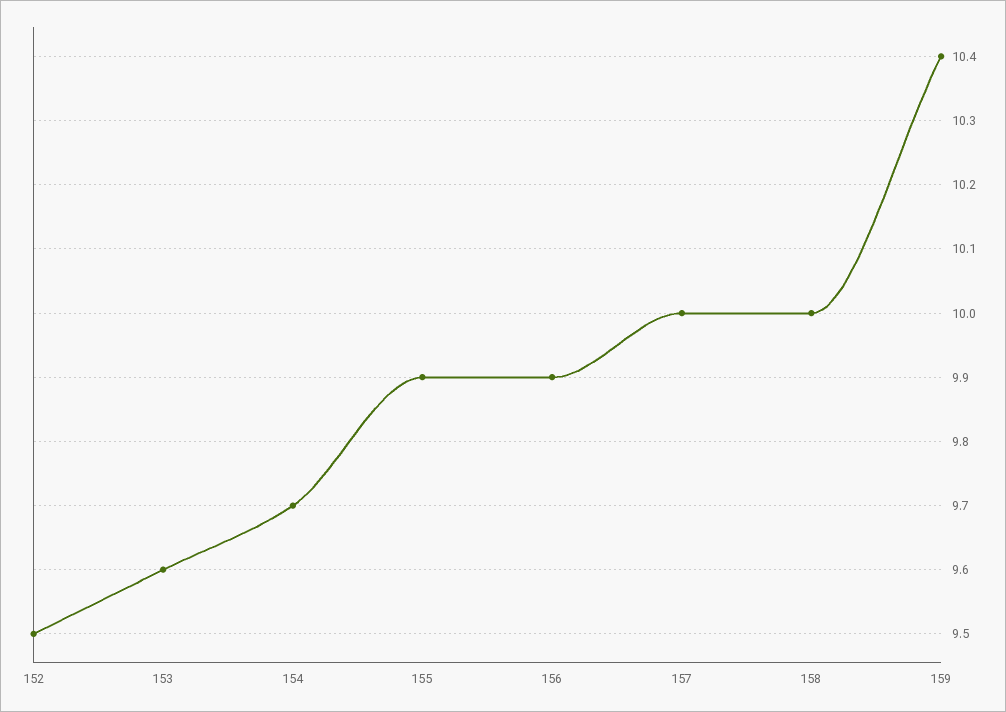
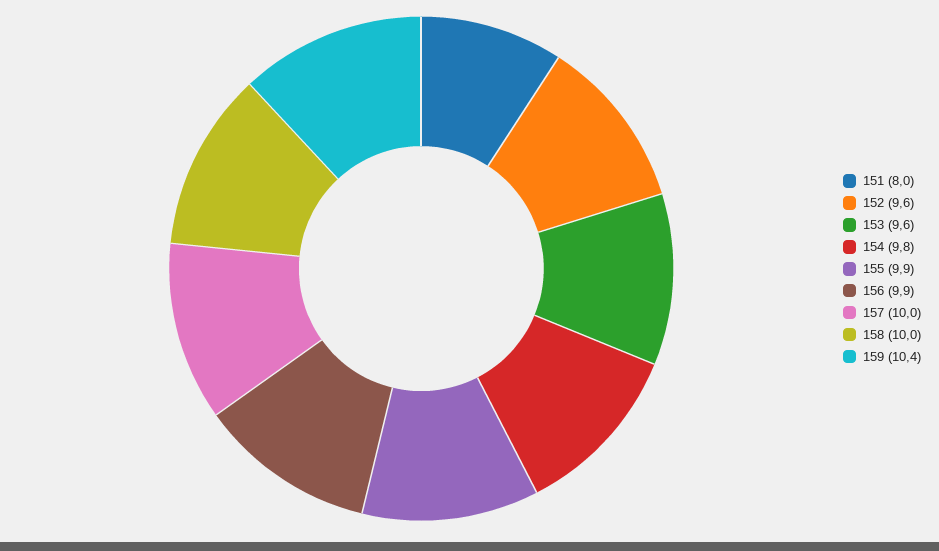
  {
-   "152": 9.5,
+   "152": 9.6,
    "153": 9.6,
-   "154": 9.7,
+   "154": 9.8,
    "155": 9.9,
    "156": 9.9,
    "157": 10,
    "158": 10,
-   "159": 10.4
+   "159": 10.4,
+   "151": 8
  }

